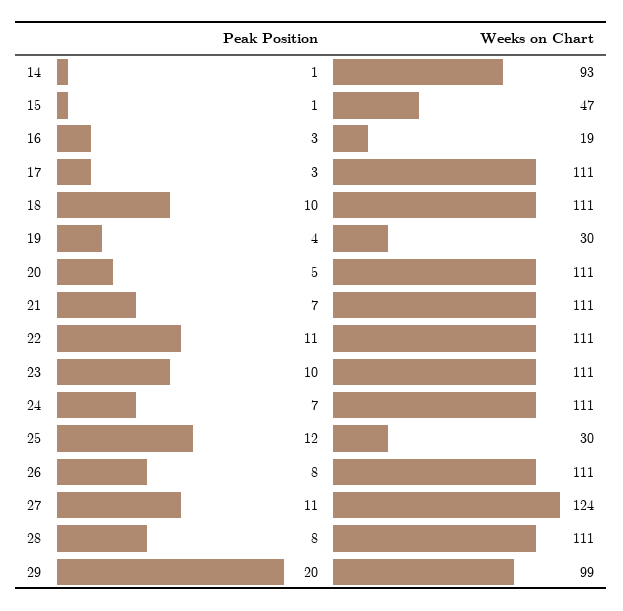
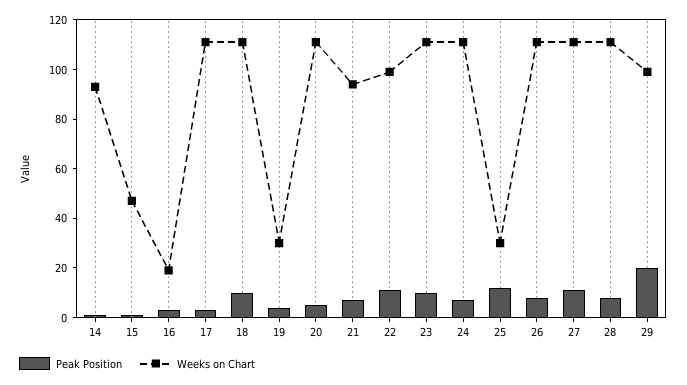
  {
    "Peak Position": {
      "14": 1,
      "15": 1,
      "16": 3,
      "17": 3,
      "18": 10,
      "19": 4,
      "20": 5,
      "21": 7,
      "22": 11,
      "23": 10,
      "24": 7,
      "25": 12,
      "26": 8,
      "27": 11,
      "28": 8,
      "29": 20
    },
    "Weeks on Chart": {
      "14": 93,
      "15": 47,
      "16": 19,
      "17": 111,
      "18": 111,
      "19": 30,
      "20": 111,
-     "21": 111,
+     "21": 95,
-     "22": 111,
+     "22": 100,
      "23": 111,
      "24": 111,
      "25": 30,
      "26": 111,
-     "27": 124,
+     "27": 110,
      "28": 111,
      "29": 99
    }
  }

